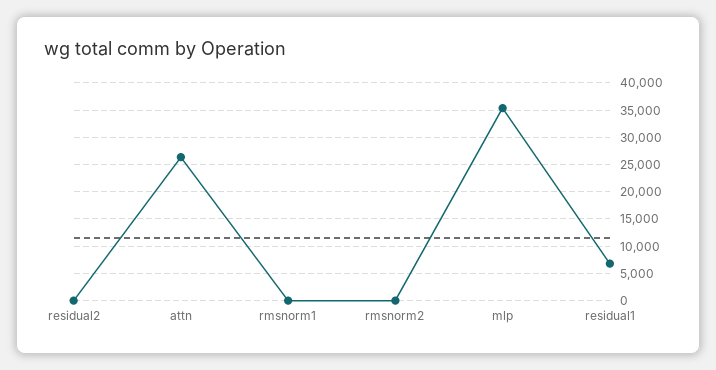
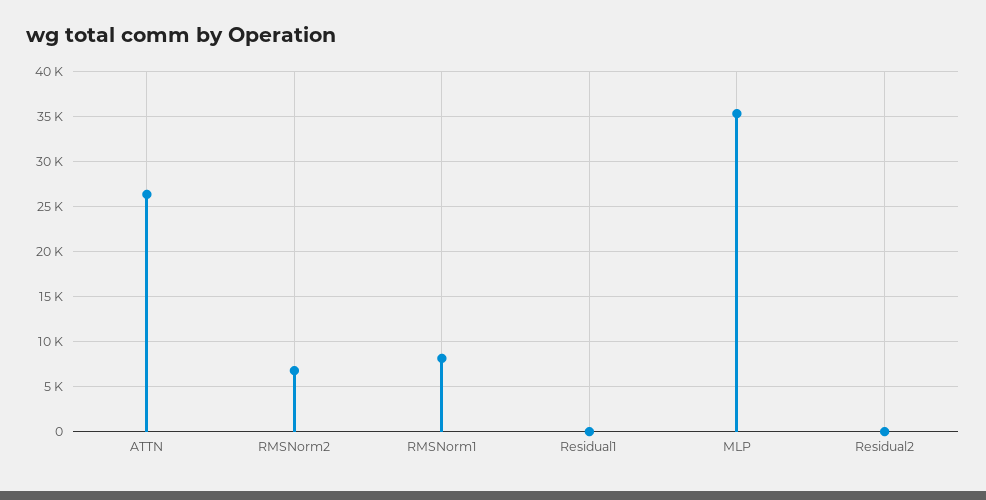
  {
    "residual2": 0,
    "attn": 26000,
-   "rmsnorm1": 0,
+   "rmsnorm1": 8000,
-   "rmsnorm2": 0,
+   "rmsnorm2": 7000,
    "mlp": 35000,
-   "residual1": 7500
+   "residual1": 0
  }

